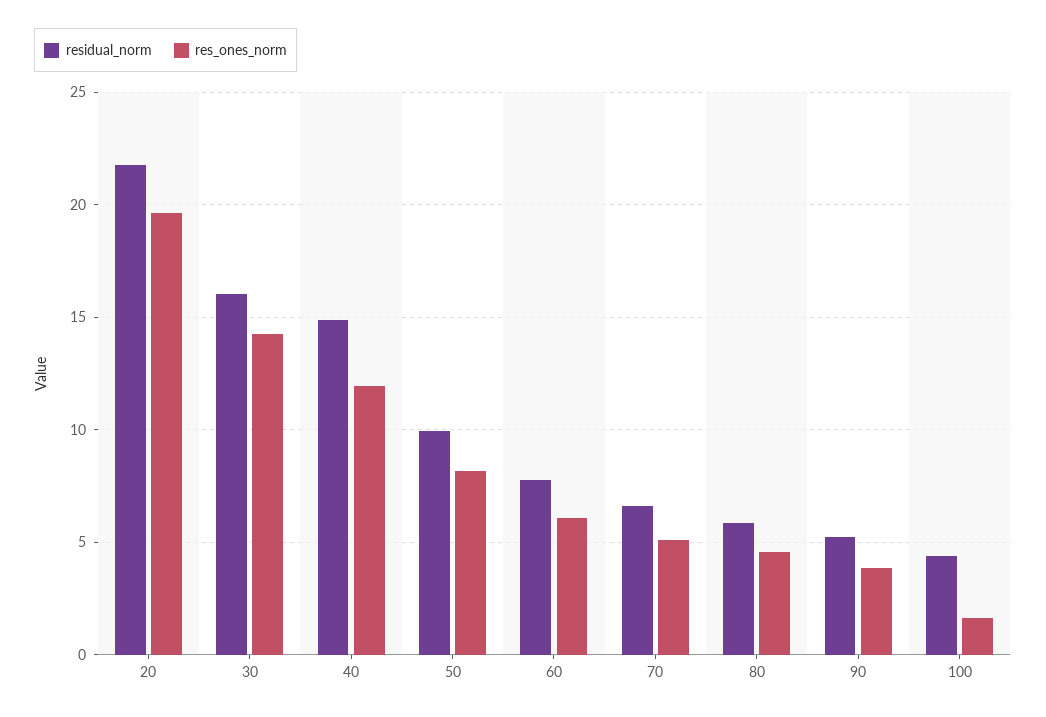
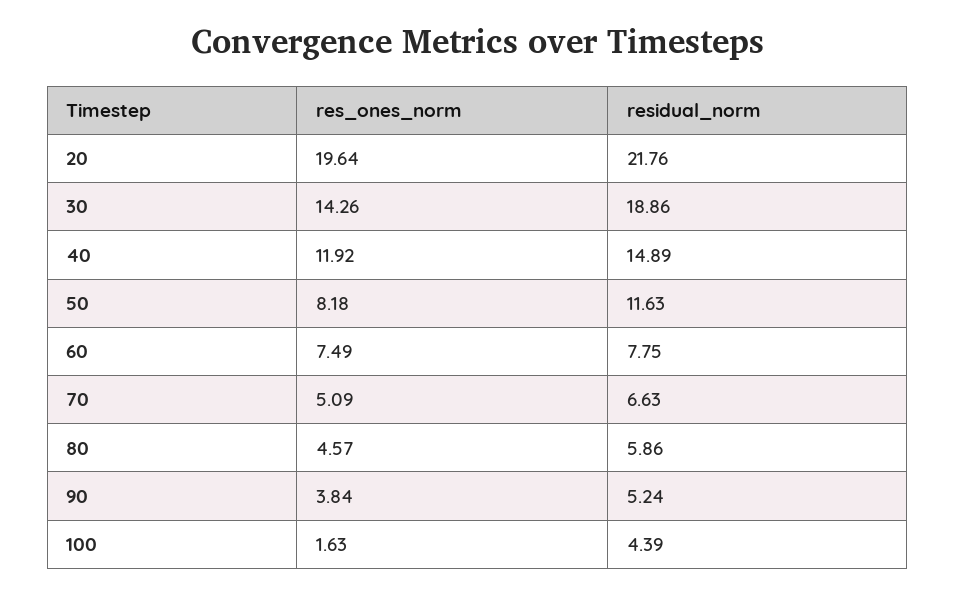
  {
    "residual_norm": {
      "20": 21.76,
-     "30": 16,
+     "30": 18.86,
      "40": 14.89,
-     "50": 10,
+     "50": 11.63,
      "60": 7.75,
      "70": 6.63,
      "80": 5.86,
      "90": 5.24,
      "100": 4.39
    },
    "res_ones_norm": {
      "20": 19.64,
      "30": 14.26,
      "40": 11.92,
      "50": 8.18,
-     "60": 6,
+     "60": 7.49,
      "70": 5.09,
      "80": 4.57,
      "90": 3.84,
      "100": 1.63
    }
  }

